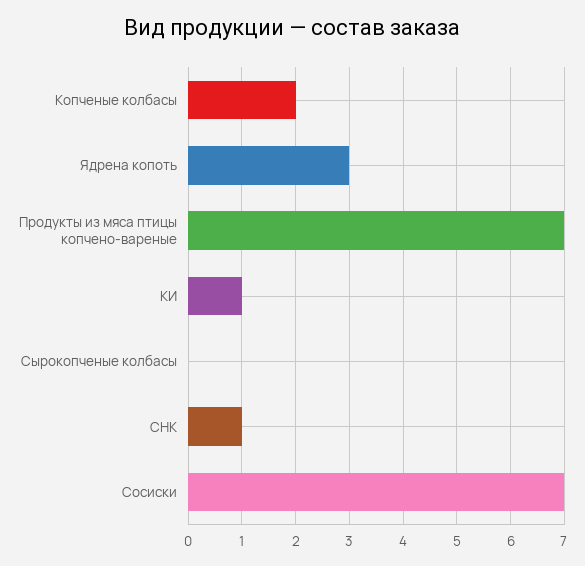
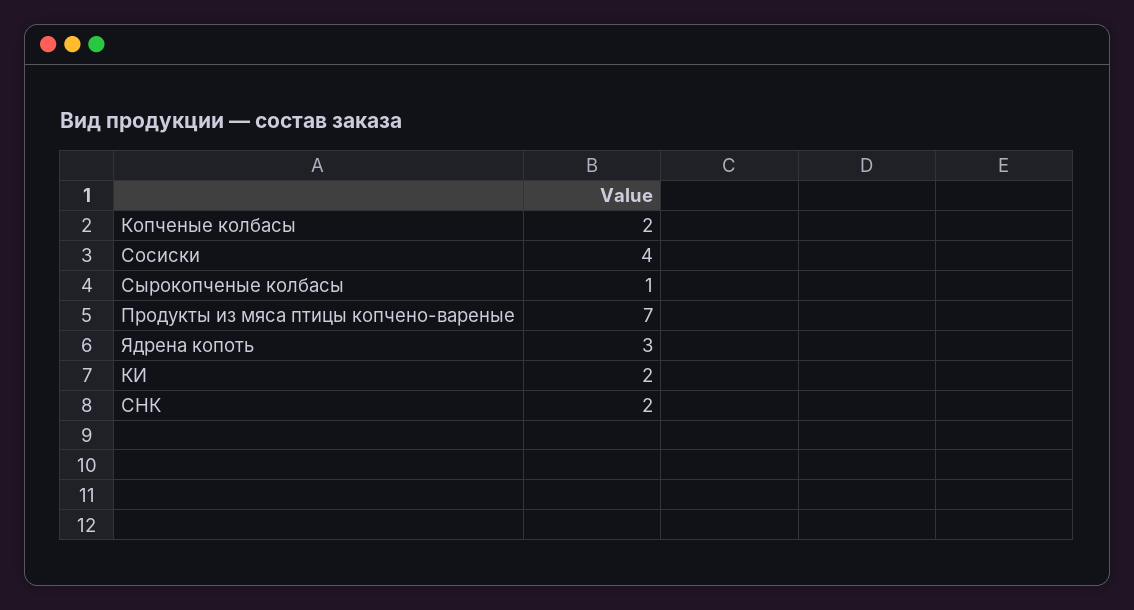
  {
    "Копченые колбасы": 2,
    "Ядрена копоть": 3,
    "Продукты из мяса птицы копчено-вареные": 7,
-   "КИ": 1,
+   "КИ": 2,
-   "Сырокопченые колбасы": 0,
+   "Сырокопченые колбасы": 1,
-   "СНК": 1,
+   "СНК": 2,
-   "Сосиски": 7
+   "Сосиски": 4
  }

